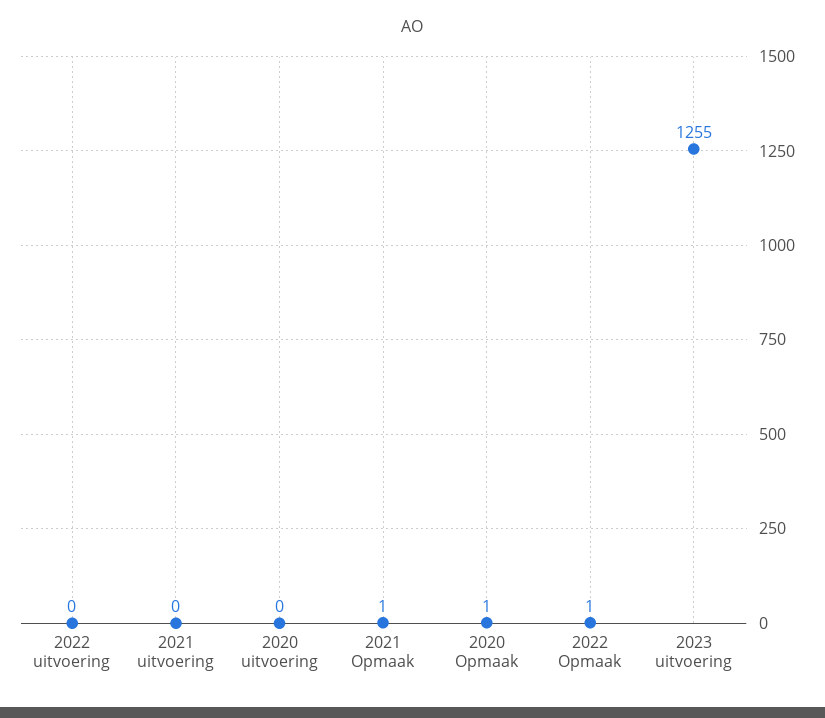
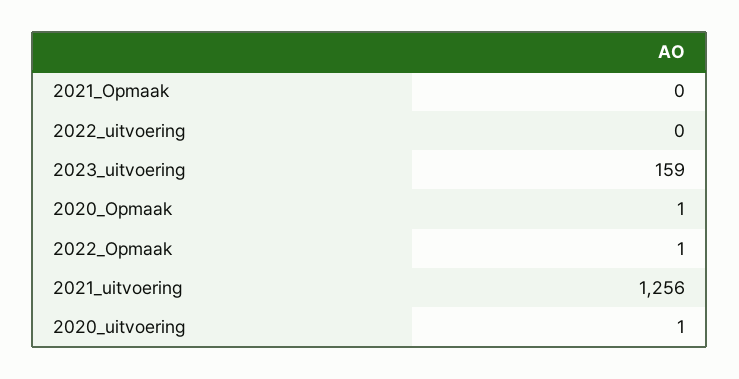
  {
    "2022 uitvoering": 0,
-   "2021 uitvoering": 0,
+   "2021 uitvoering": 1256,
-   "2020 uitvoering": 0,
+   "2020 uitvoering": 1,
-   "2021 Opmaak": 1,
+   "2021 Opmaak": 0,
    "2020 Opmaak": 1,
    "2022 Opmaak": 1,
-   "2023 uitvoering": 1255
+   "2023 uitvoering": 159
  }

